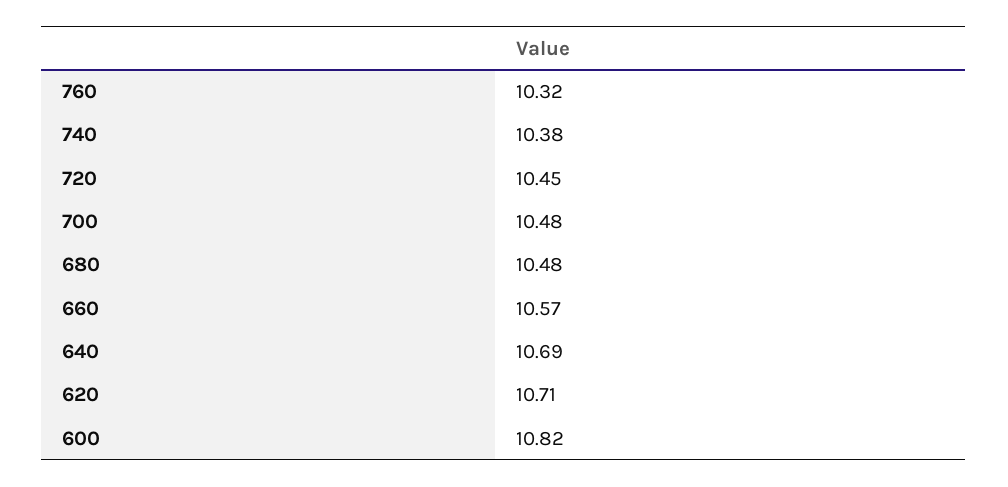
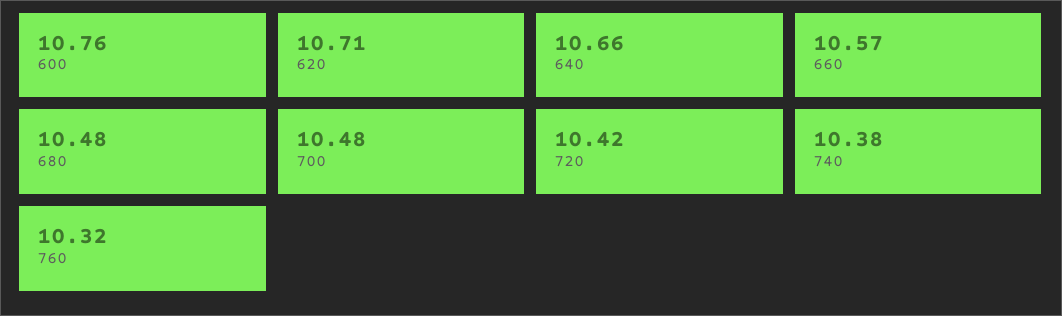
  {
    "760": 10.32,
    "740": 10.38,
-   "720": 10.45,
+   "720": 10.42,
    "700": 10.48,
    "680": 10.48,
    "660": 10.57,
-   "640": 10.69,
+   "640": 10.66,
    "620": 10.71,
-   "600": 10.82
+   "600": 10.76
  }

